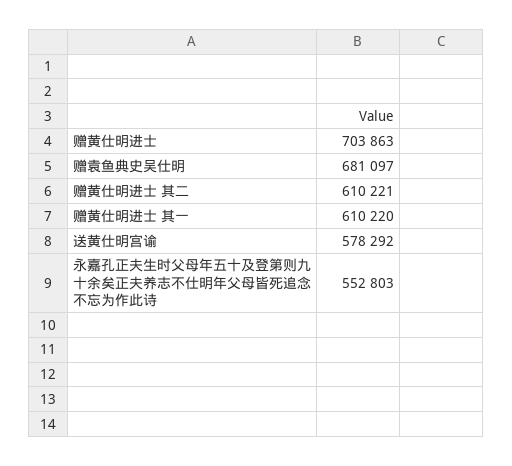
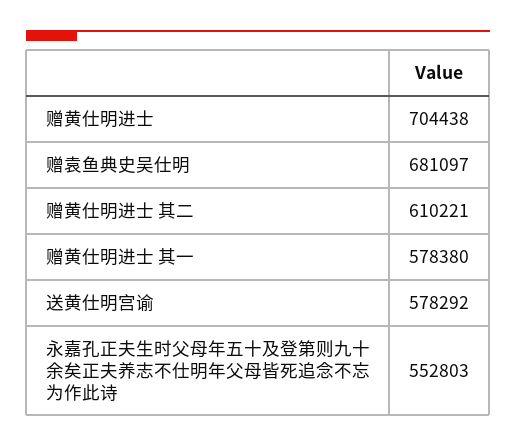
  {
-   "赠黄仕明进士": 703863,
+   "赠黄仕明进士": 704438,
    "赠袁鱼典史吴仕明": 681097,
    "赠黄仕明进士 其二": 610221,
-   "赠黄仕明进士 其一": 610220,
+   "赠黄仕明进士 其一": 578380,
    "送黄仕明宫谕": 578292,
    "永嘉孔正夫生时父母年五十及登第则九十余矣正夫养志不仕明年父母皆死追念不忘为作此诗": 552803
  }

